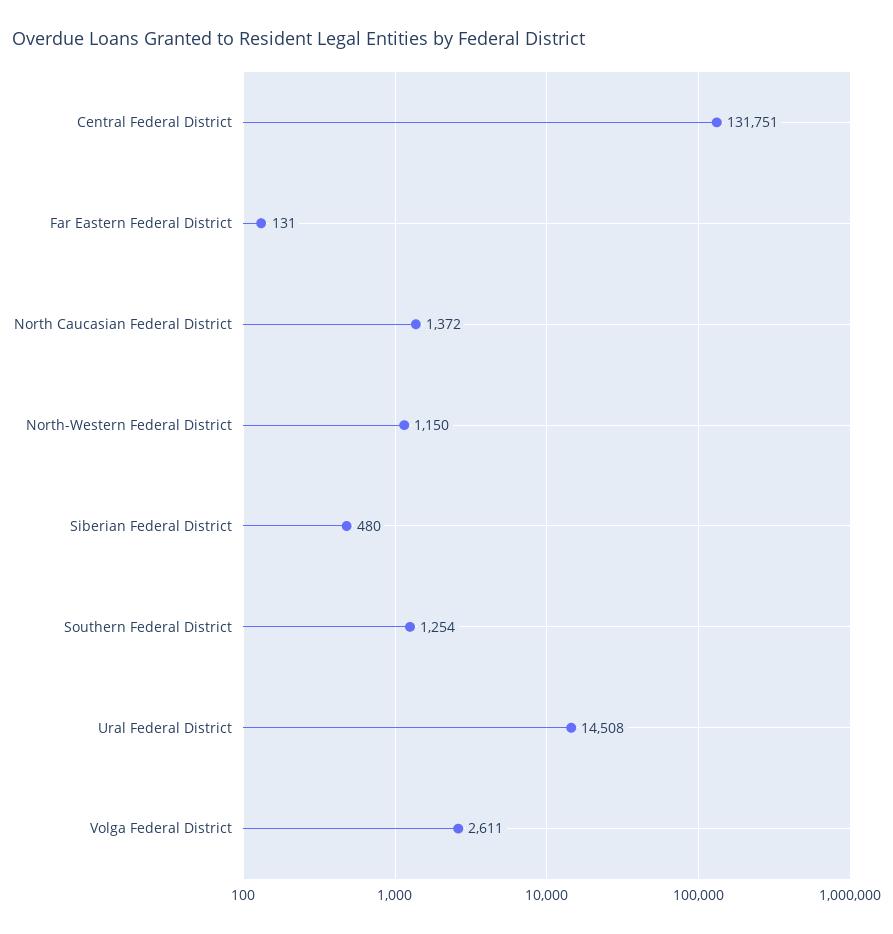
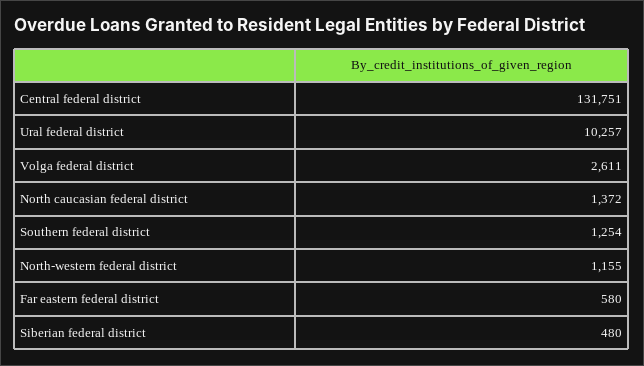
  {
    "Central Federal District": 131751,
-   "Far Eastern Federal District": 131,
+   "Far Eastern Federal District": 580,
    "North Caucasian Federal District": 1372,
-   "North-Western Federal District": 1150,
+   "North-Western Federal District": 1155,
    "Siberian Federal District": 480,
    "Southern Federal District": 1254,
-   "Ural Federal District": 14508,
+   "Ural Federal District": 10257,
    "Volga Federal District": 2611
  }

